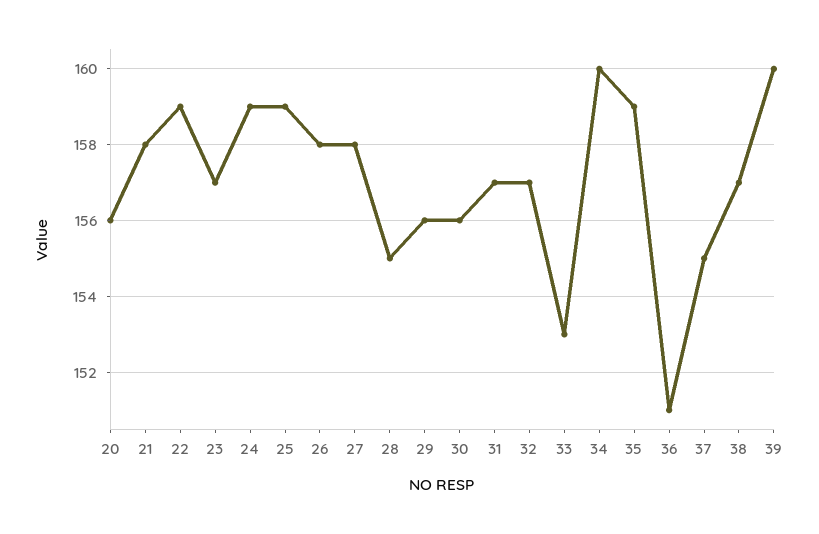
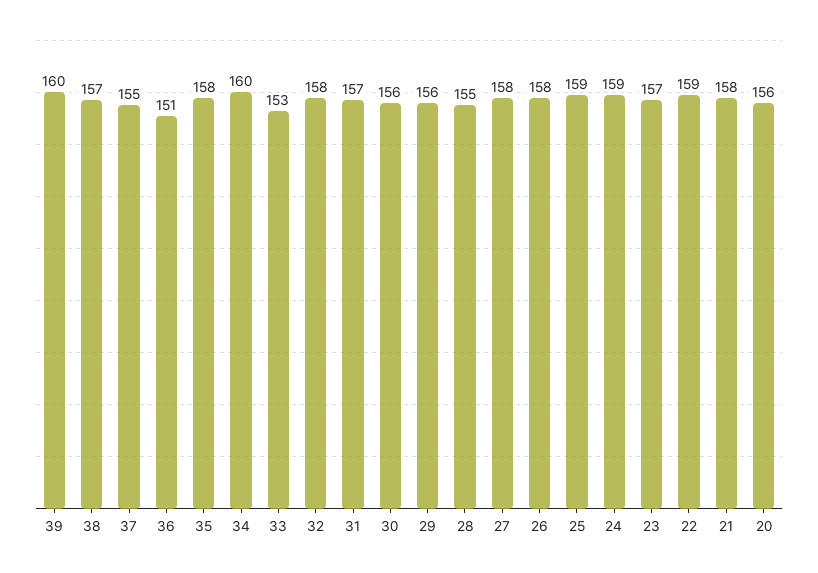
  {
    "20": 156,
    "21": 158,
    "22": 159,
    "23": 157,
    "24": 159,
    "25": 159,
    "26": 158,
    "27": 158,
    "28": 155,
    "29": 156,
    "30": 156,
    "31": 157,
-   "32": 157,
+   "32": 158,
    "33": 153,
    "34": 160,
-   "35": 159,
+   "35": 158,
    "36": 151,
    "37": 155,
    "38": 157,
    "39": 160
  }

